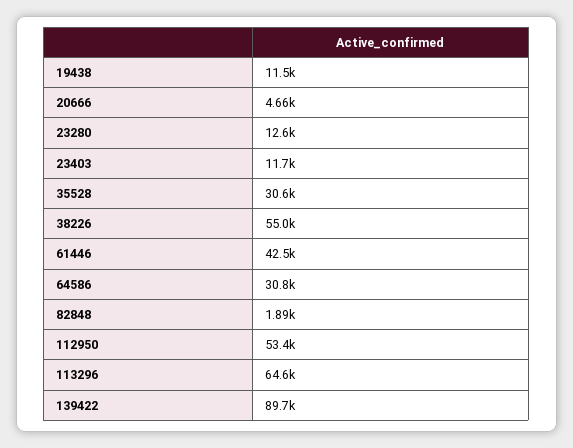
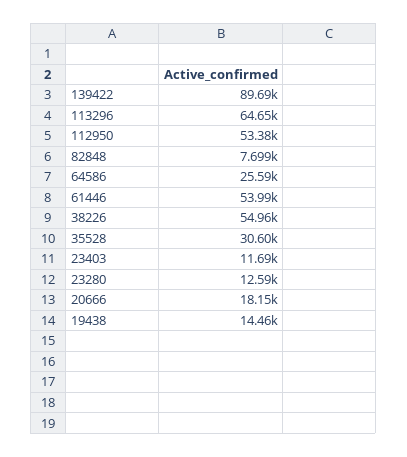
  {
-   "19438": 11500,
+   "19438": 14460,
-   "20666": 4660,
+   "20666": 18150,
    "23280": 12590,
    "23403": 11690,
    "35528": 30600,
    "38226": 54960,
-   "61446": 42500,
+   "61446": 53990,
-   "64586": 30800,
+   "64586": 25590,
-   "82848": 1890,
+   "82848": 7699,
    "112950": 53380,
    "113296": 64650,
    "139422": 89690
  }

